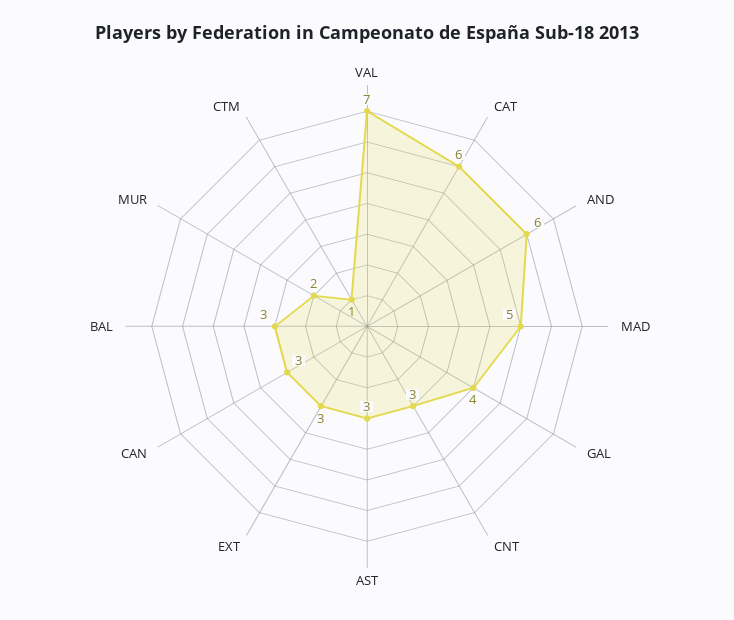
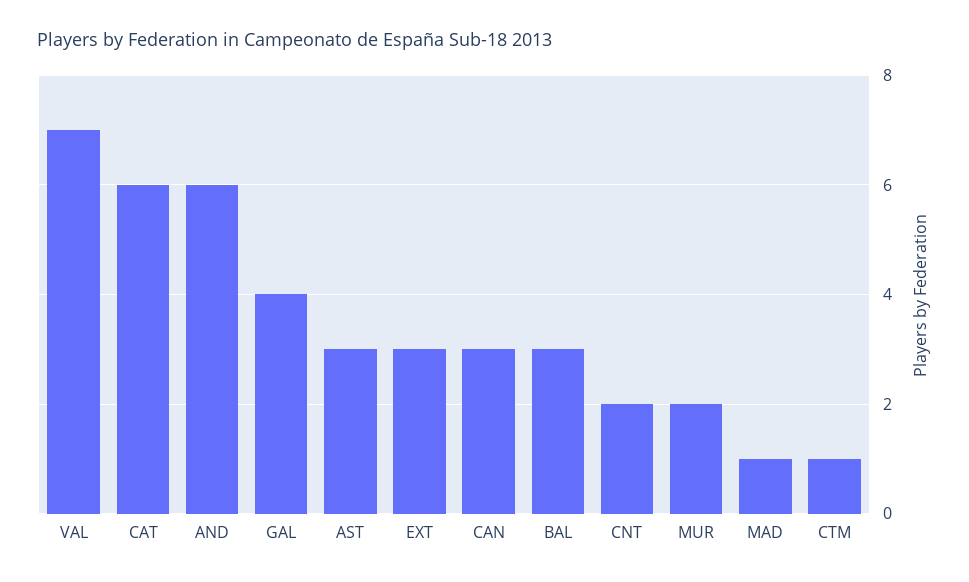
  {
    "VAL": 7,
    "CAT": 6,
    "AND": 6,
-   "MAD": 5,
+   "MAD": 1,
    "GAL": 4,
-   "CNT": 3,
+   "CNT": 2,
    "AST": 3,
    "EXT": 3,
    "CAN": 3,
    "BAL": 3,
    "MUR": 2,
    "CTM": 1
  }

